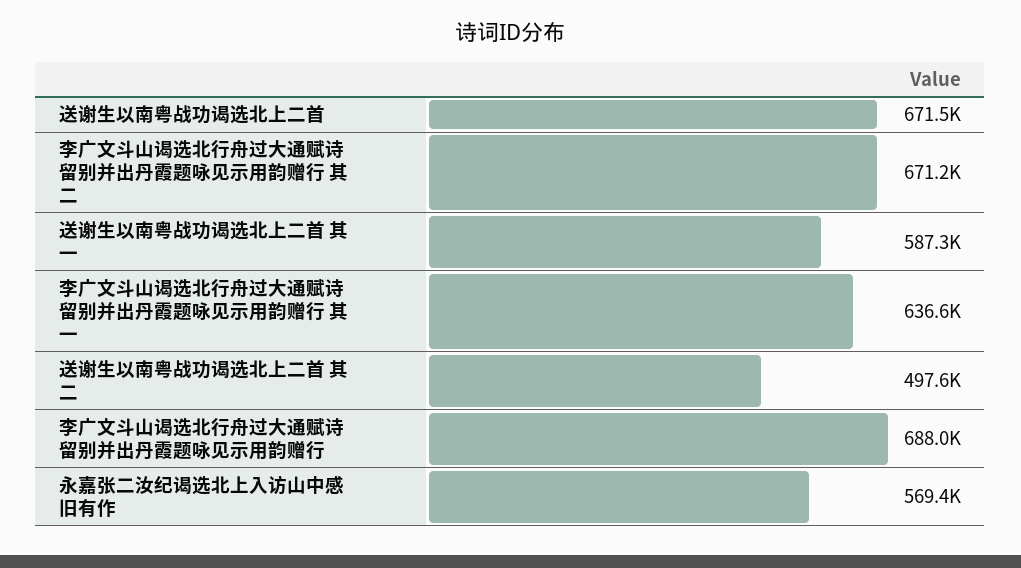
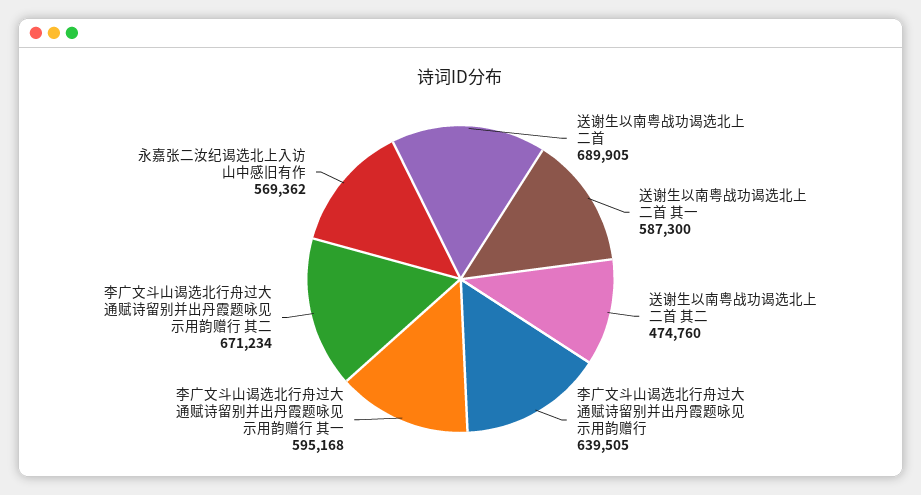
  {
-   "送谢生以南粤战功谒选北上二首": 671500,
+   "送谢生以南粤战功谒选北上二首": 689905,
    "李广文斗山谒选北行舟过大通赋诗留别并出丹霞题咏见示用韵赠行 其二": 671234,
    "送谢生以南粤战功谒选北上二首 其一": 587300,
-   "李广文斗山谒选北行舟过大通赋诗留别并出丹霞题咏见示用韵赠行 其一": 636600,
+   "李广文斗山谒选北行舟过大通赋诗留别并出丹霞题咏见示用韵赠行 其一": 595168,
-   "送谢生以南粤战功谒选北上二首 其二": 497600,
+   "送谢生以南粤战功谒选北上二首 其二": 474760,
-   "李广文斗山谒选北行舟过大通赋诗留别并出丹霞题咏见示用韵赠行": 688000,
+   "李广文斗山谒选北行舟过大通赋诗留别并出丹霞题咏见示用韵赠行": 639505,
    "永嘉张二汝纪谒选北上入访山中感旧有作": 569362
  }

